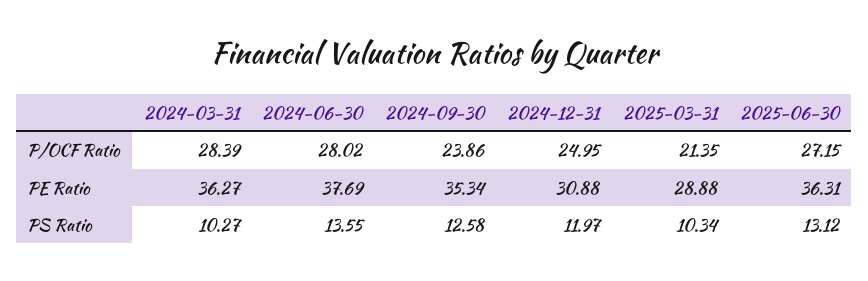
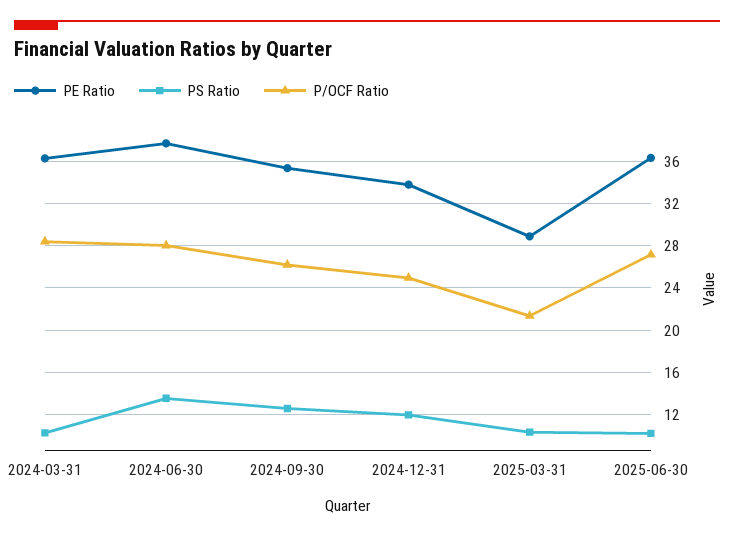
  {
    "P/OCF Ratio": {
      "2024-03-31": 28.39,
      "2024-06-30": 28.02,
-     "2024-09-30": 23.86,
+     "2024-09-30": 26,
      "2024-12-31": 24.95,
      "2025-03-31": 21.35,
      "2025-06-30": 27.15
    },
    "PE Ratio": {
      "2024-03-31": 36.27,
      "2024-06-30": 37.69,
      "2024-09-30": 35.34,
-     "2024-12-31": 30.88,
+     "2024-12-31": 34,
      "2025-03-31": 28.88,
      "2025-06-30": 36.31
    },
    "PS Ratio": {
      "2024-03-31": 10.27,
      "2024-06-30": 13.55,
      "2024-09-30": 12.58,
      "2024-12-31": 11.97,
      "2025-03-31": 10.34,
-     "2025-06-30": 13.12
+     "2025-06-30": 10
    }
  }

